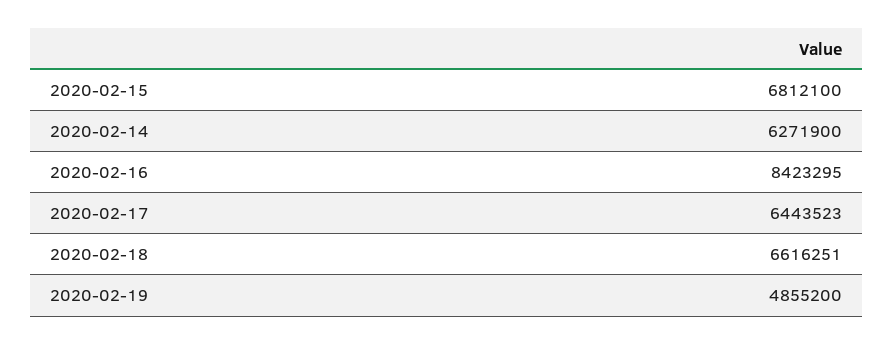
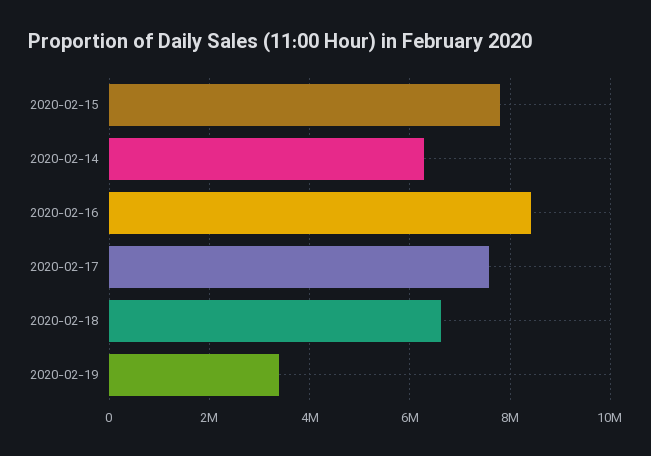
  {
-   "2020-02-15": 6812100,
+   "2020-02-15": 7800000,
    "2020-02-14": 6271900,
    "2020-02-16": 8423295,
-   "2020-02-17": 6443523,
+   "2020-02-17": 7600000,
    "2020-02-18": 6616251,
-   "2020-02-19": 4855200
+   "2020-02-19": 3400000
  }

